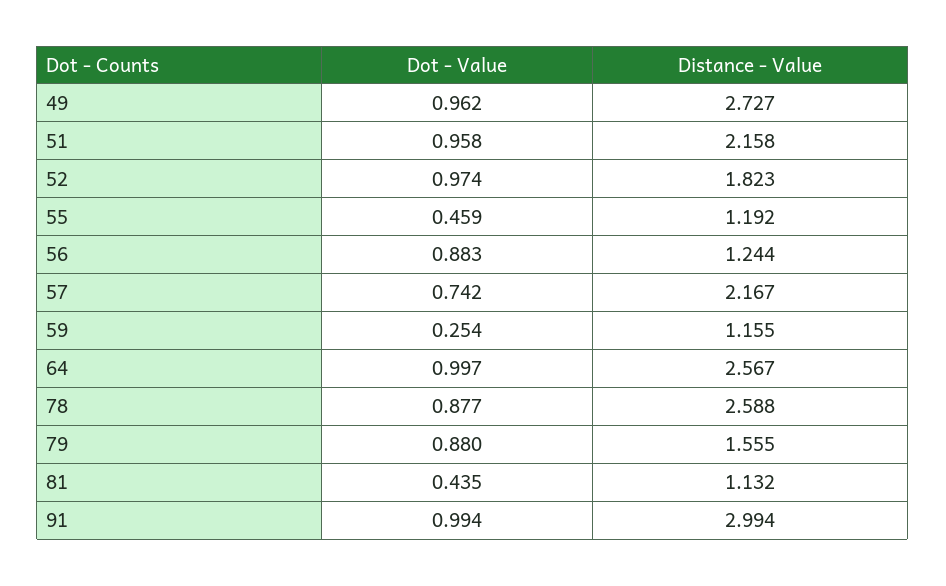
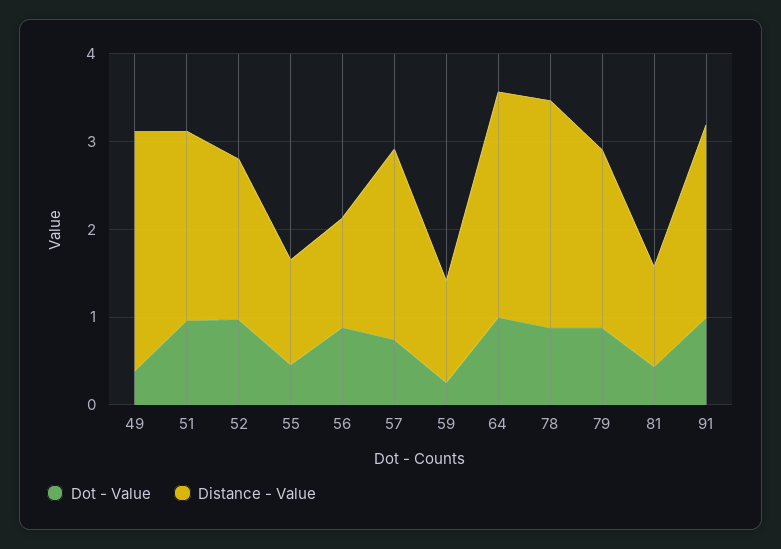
  {
    "Dot - Value": {
-     "49": 0.962,
+     "49": 0.4,
      "51": 0.958,
      "52": 0.974,
      "55": 0.459,
      "56": 0.883,
      "57": 0.742,
      "59": 0.254,
      "64": 0.997,
      "78": 0.877,
      "79": 0.88,
      "81": 0.435,
      "91": 0.994
    },
    "Distance - Value": {
      "49": 2.727,
      "51": 2.158,
      "52": 1.823,
      "55": 1.192,
      "56": 1.244,
      "57": 2.167,
      "59": 1.155,
      "64": 2.567,
      "78": 2.588,
-     "79": 1.555,
+     "79": 2,
      "81": 1.132,
-     "91": 2.994
+     "91": 2.2
    }
  }

